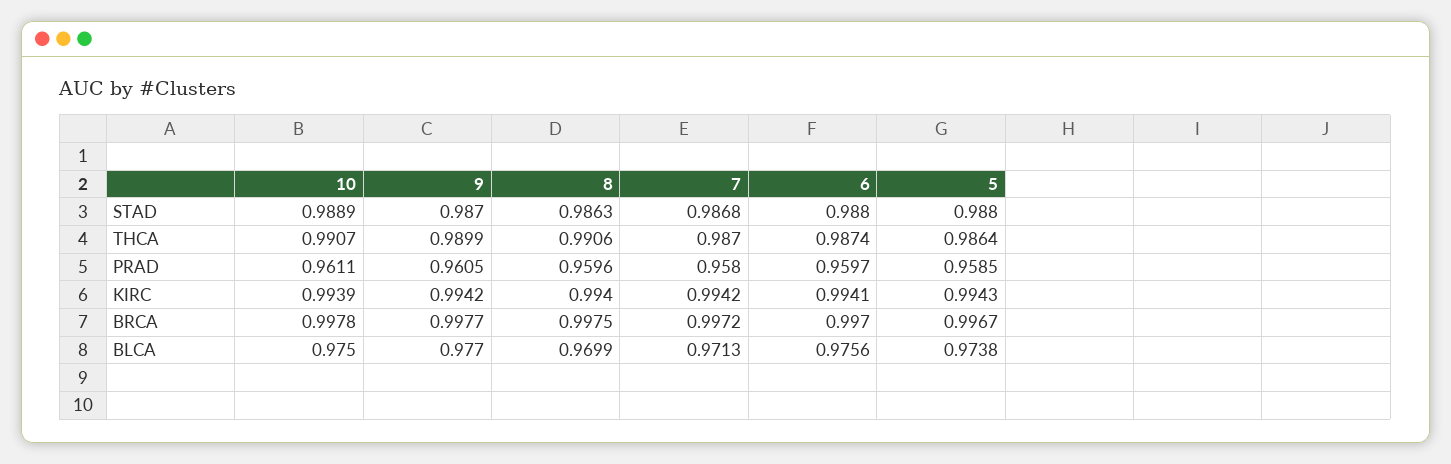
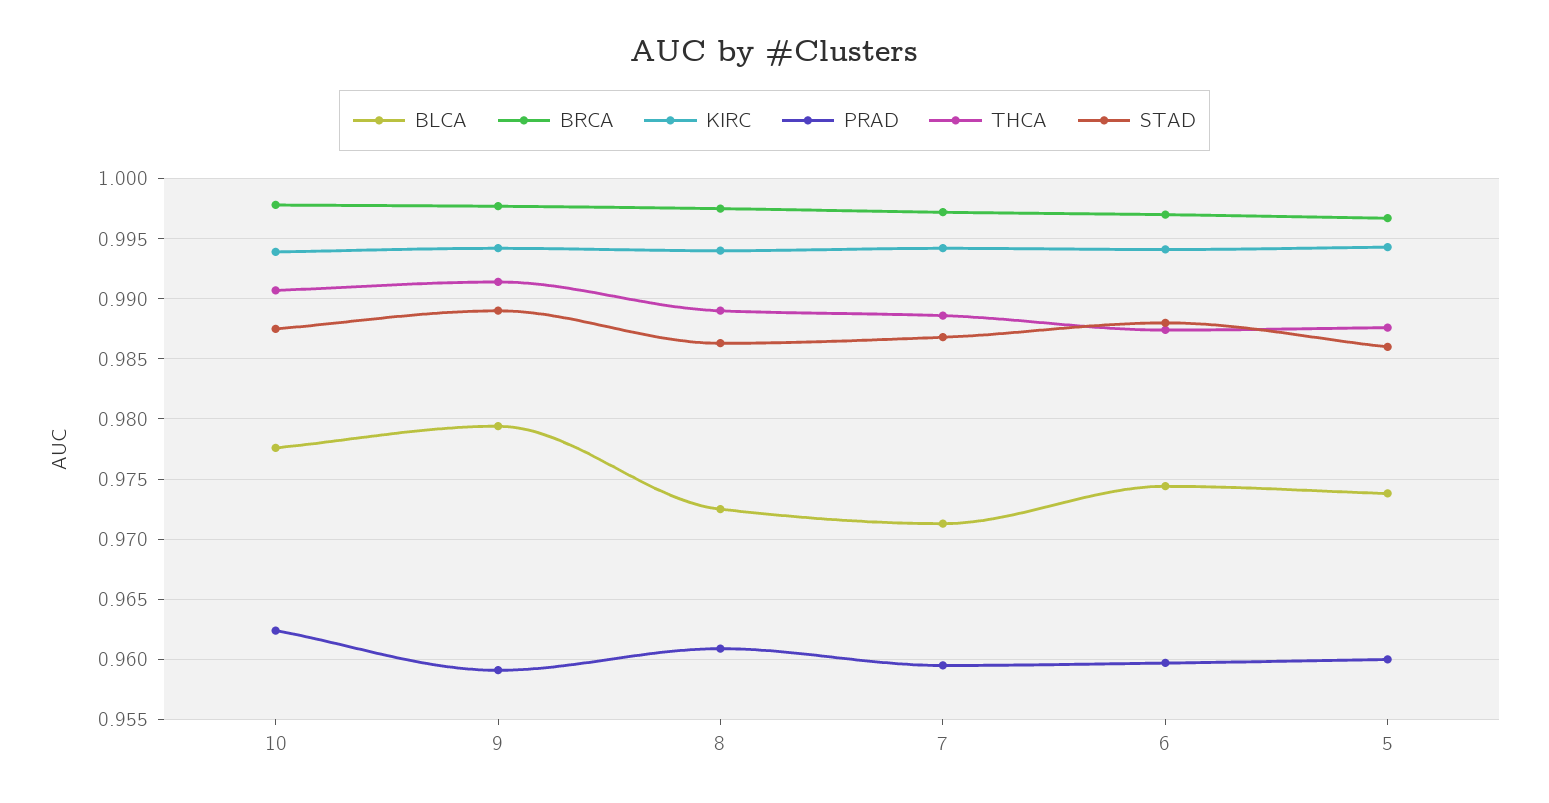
  {
    "STAD": {
-     "10": 0.9889,
+     "10": 0.9875,
-     "9": 0.987,
+     "9": 0.989,
      "8": 0.9863,
      "7": 0.9868,
      "6": 0.988,
-     "5": 0.988
+     "5": 0.986
    },
    "THCA": {
      "10": 0.9907,
-     "9": 0.9899,
+     "9": 0.9915,
-     "8": 0.9906,
+     "8": 0.989,
-     "7": 0.987,
+     "7": 0.9885,
      "6": 0.9874,
-     "5": 0.9864
+     "5": 0.9875
    },
    "PRAD": {
-     "10": 0.9611,
+     "10": 0.9625,
-     "9": 0.9605,
+     "9": 0.959,
-     "8": 0.9596,
+     "8": 0.961,
-     "7": 0.958,
+     "7": 0.9595,
      "6": 0.9597,
-     "5": 0.9585
+     "5": 0.96
    },
    "KIRC": {
      "10": 0.9939,
      "9": 0.9942,
      "8": 0.994,
      "7": 0.9942,
      "6": 0.9941,
      "5": 0.9943
    },
    "BRCA": {
      "10": 0.9978,
      "9": 0.9977,
      "8": 0.9975,
      "7": 0.9972,
      "6": 0.997,
      "5": 0.9967
    },
    "BLCA": {
-     "10": 0.975,
+     "10": 0.9775,
-     "9": 0.977,
+     "9": 0.9795,
-     "8": 0.9699,
+     "8": 0.9725,
      "7": 0.9713,
-     "6": 0.9756,
+     "6": 0.9745,
      "5": 0.9738
    }
  }

